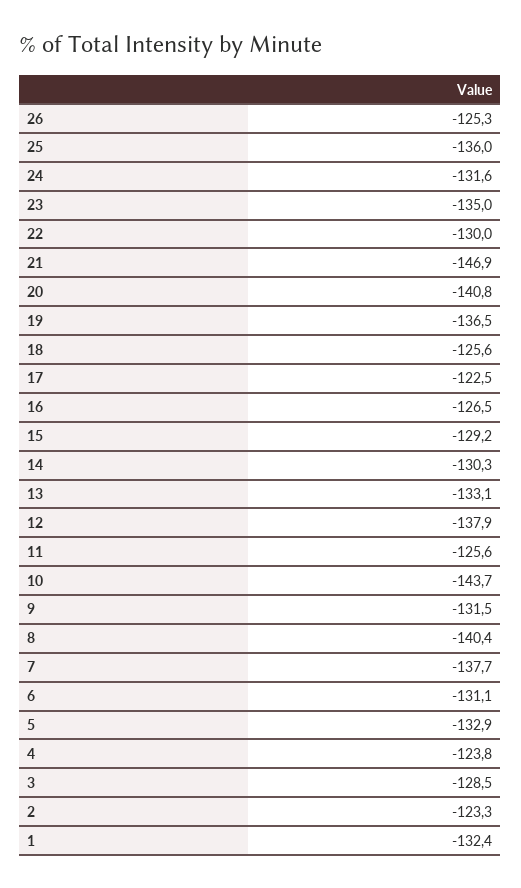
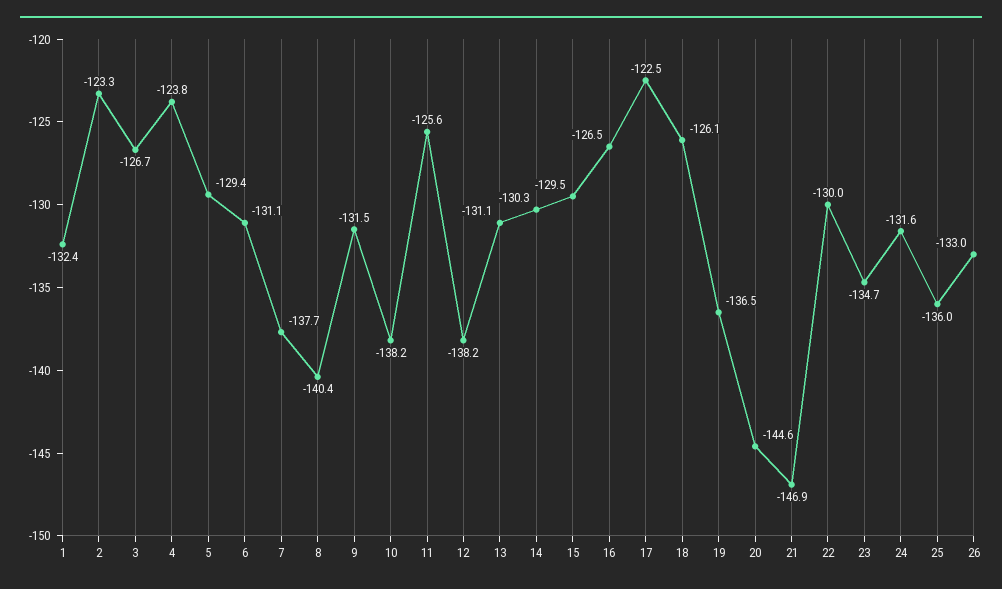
  {
-   "26": -125.3,
+   "26": -133,
    "25": -136,
    "24": -131.6,
-   "23": -135,
+   "23": -134.7,
    "22": -130,
    "21": -146.9,
-   "20": -140.8,
+   "20": -144.6,
    "19": -136.5,
-   "18": -125.6,
+   "18": -126.1,
    "17": -122.5,
    "16": -126.5,
-   "15": -129.2,
+   "15": -129.5,
    "14": -130.3,
-   "13": -133.1,
+   "13": -131.1,
-   "12": -137.9,
+   "12": -138.2,
    "11": -125.6,
-   "10": -143.7,
+   "10": -138.2,
    "9": -131.5,
    "8": -140.4,
    "7": -137.7,
    "6": -131.1,
-   "5": -132.9,
+   "5": -129.4,
    "4": -123.8,
-   "3": -128.5,
+   "3": -126.7,
    "2": -123.3,
    "1": -132.4
  }

